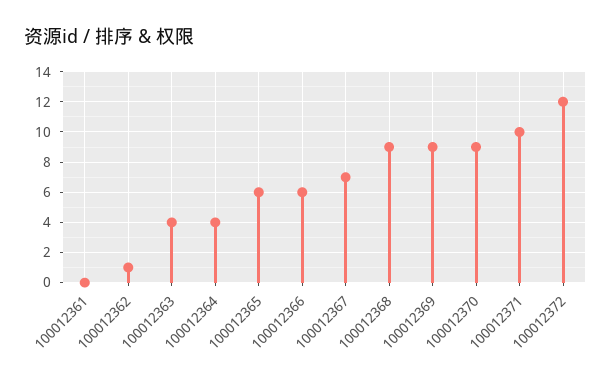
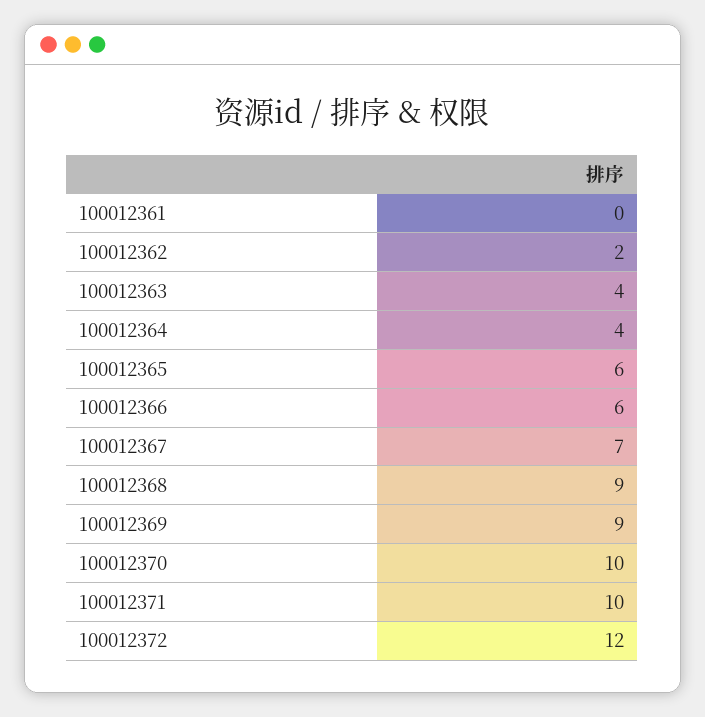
  {
    "100012361": 0,
-   "100012362": 1,
+   "100012362": 2,
    "100012363": 4,
    "100012364": 4,
    "100012365": 6,
    "100012366": 6,
    "100012367": 7,
    "100012368": 9,
    "100012369": 9,
-   "100012370": 9,
+   "100012370": 10,
    "100012371": 10,
    "100012372": 12
  }

